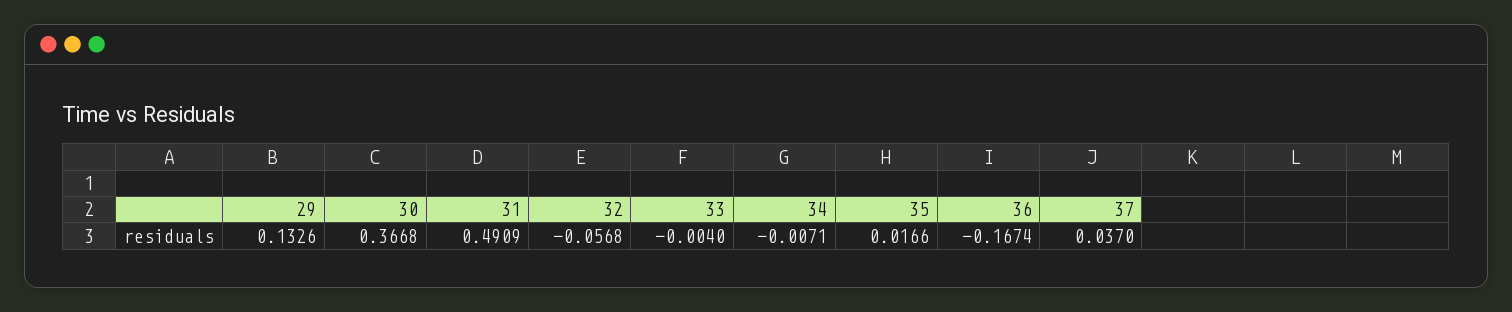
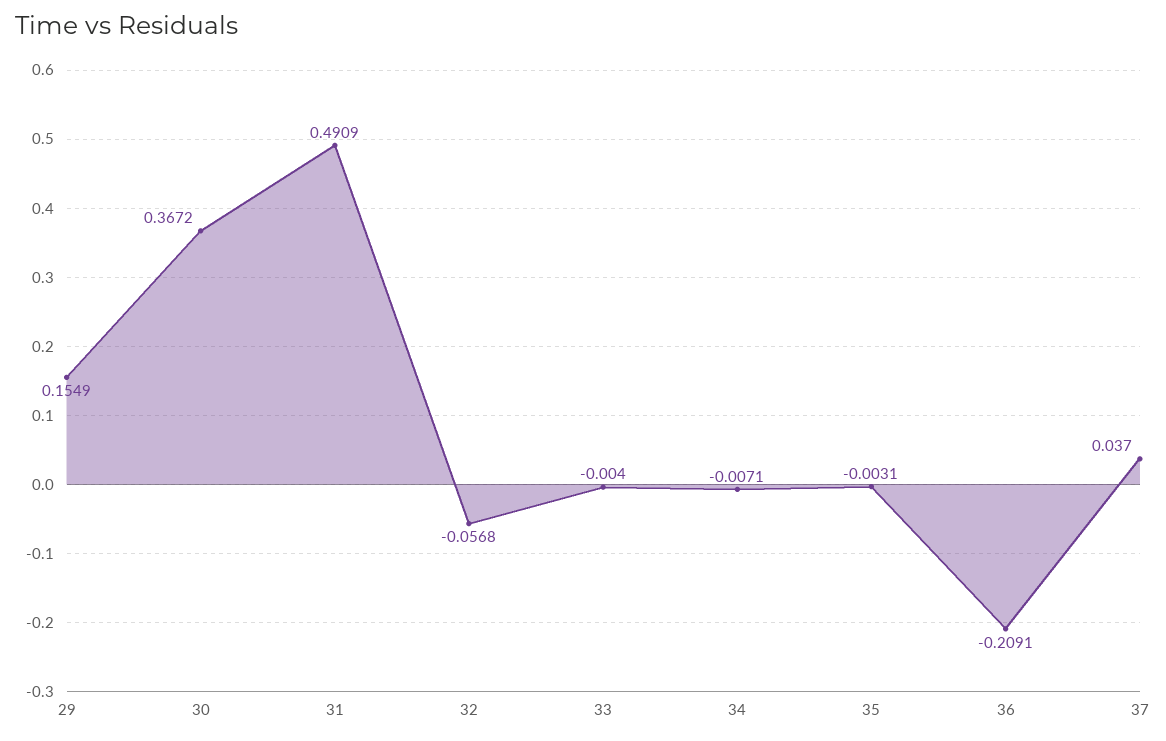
  {
-   "29": 0.1326,
+   "29": 0.1549,
-   "30": 0.3668,
+   "30": 0.3672,
    "31": 0.4909,
    "32": -0.0568,
    "33": -0.004,
    "34": -0.0071,
-   "35": 0.0166,
+   "35": -0.0031,
-   "36": -0.1674,
+   "36": -0.2091,
    "37": 0.037
  }

